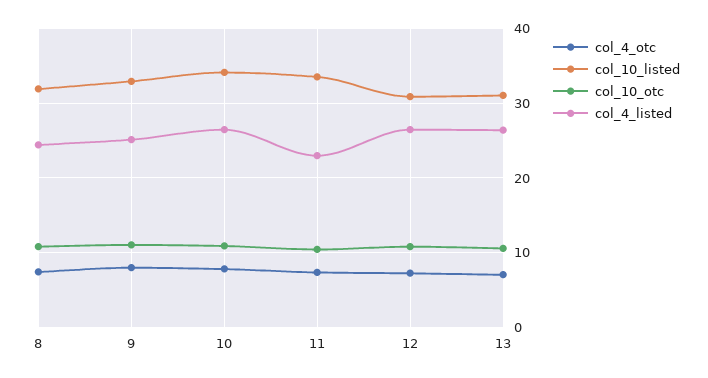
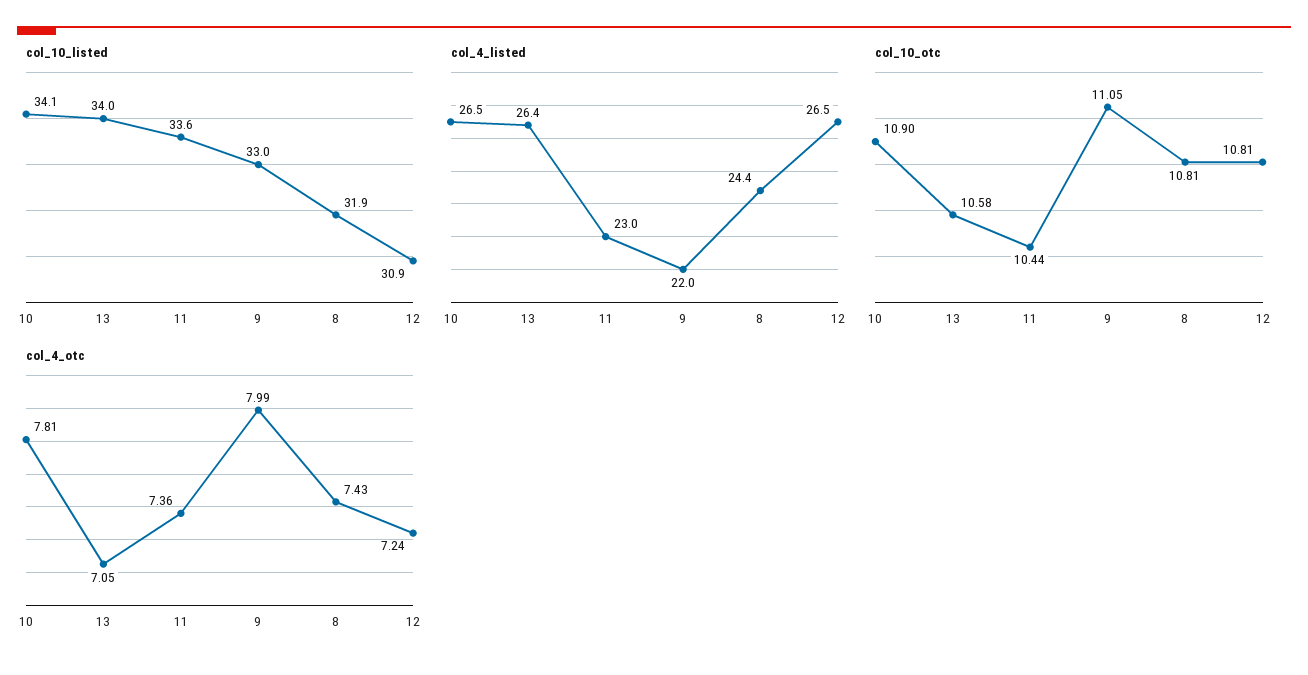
  {
    "col_4_otc": {
      "8": 7.43,
      "9": 7.99,
      "10": 7.81,
      "11": 7.36,
      "12": 7.24,
      "13": 7.05
    },
    "col_10_listed": {
      "8": 31.9,
      "9": 33,
      "10": 34.1,
      "11": 33.6,
      "12": 30.9,
-     "13": 31
+     "13": 34
    },
    "col_10_otc": {
      "8": 10.81,
      "9": 11.05,
      "10": 10.9,
      "11": 10.44,
      "12": 10.81,
      "13": 10.58
    },
    "col_4_listed": {
      "8": 24.4,
-     "9": 25,
+     "9": 22,
      "10": 26.5,
      "11": 23,
      "12": 26.5,
      "13": 26.4
    }
  }

